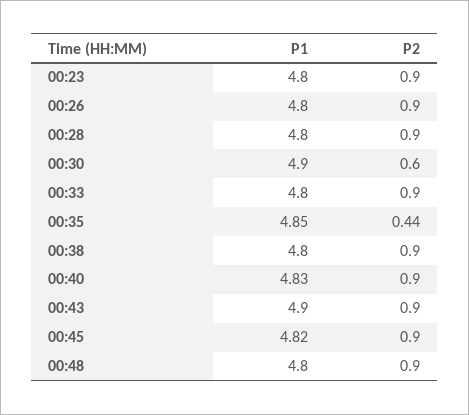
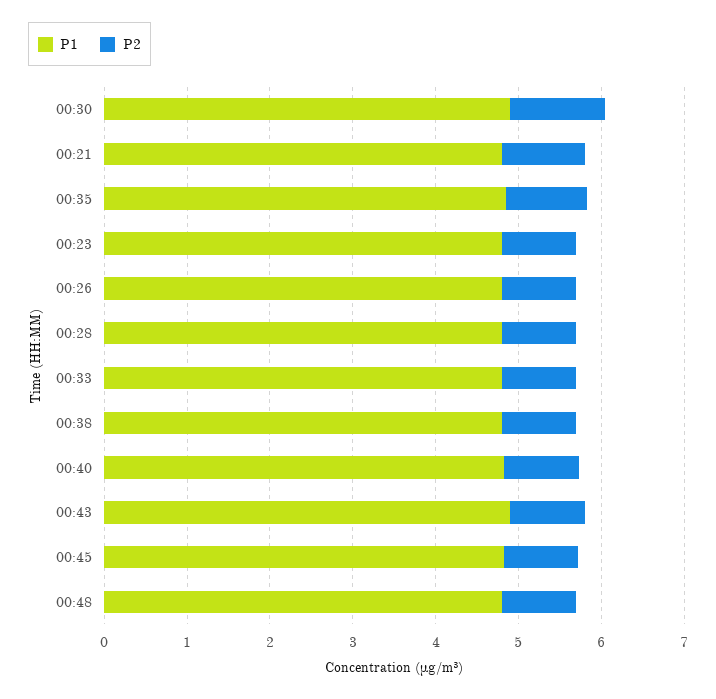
  {
    "P1": {
      "00:23": 4.8,
      "00:26": 4.8,
      "00:28": 4.8,
      "00:30": 4.9,
      "00:33": 4.8,
      "00:35": 4.85,
      "00:38": 4.8,
      "00:40": 4.83,
      "00:43": 4.9,
      "00:45": 4.82,
-     "00:48": 4.8
+     "00:48": 4.8,
+     "00:21": 4.8
    },
    "P2": {
      "00:23": 0.9,
      "00:26": 0.9,
      "00:28": 0.9,
-     "00:30": 0.6,
+     "00:30": 1.2,
      "00:33": 0.9,
-     "00:35": 0.44,
+     "00:35": 1,
      "00:38": 0.9,
      "00:40": 0.9,
      "00:43": 0.9,
      "00:45": 0.9,
-     "00:48": 0.9
+     "00:48": 0.9,
+     "00:21": 1
    }
  }

